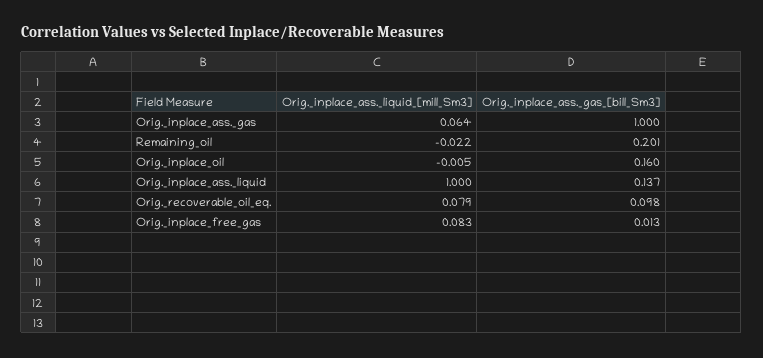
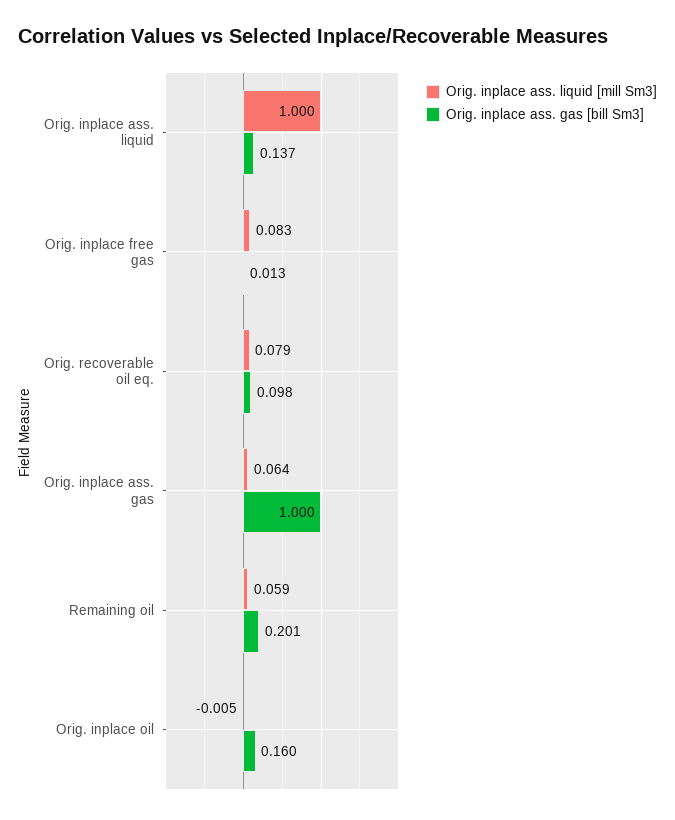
  {
    "Orig._inplace_ass._liquid_[mill_Sm3]": {
      "Orig._inplace_ass._gas": 0.064,
-     "Remaining_oil": -0.022,
+     "Remaining_oil": 0.059,
      "Orig._inplace_oil": -0.005,
      "Orig._inplace_ass._liquid": 1,
      "Orig._recoverable_oil_eq.": 0.079,
      "Orig._inplace_free_gas": 0.083
    },
    "Orig._inplace_ass._gas_[bill_Sm3]": {
      "Orig._inplace_ass._gas": 1,
      "Remaining_oil": 0.201,
      "Orig._inplace_oil": 0.16,
      "Orig._inplace_ass._liquid": 0.137,
      "Orig._recoverable_oil_eq.": 0.098,
      "Orig._inplace_free_gas": 0.013
    }
  }

